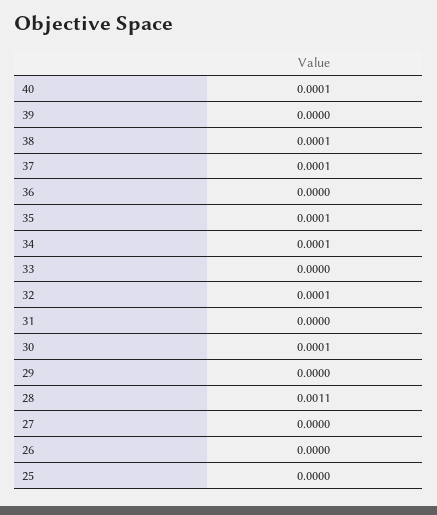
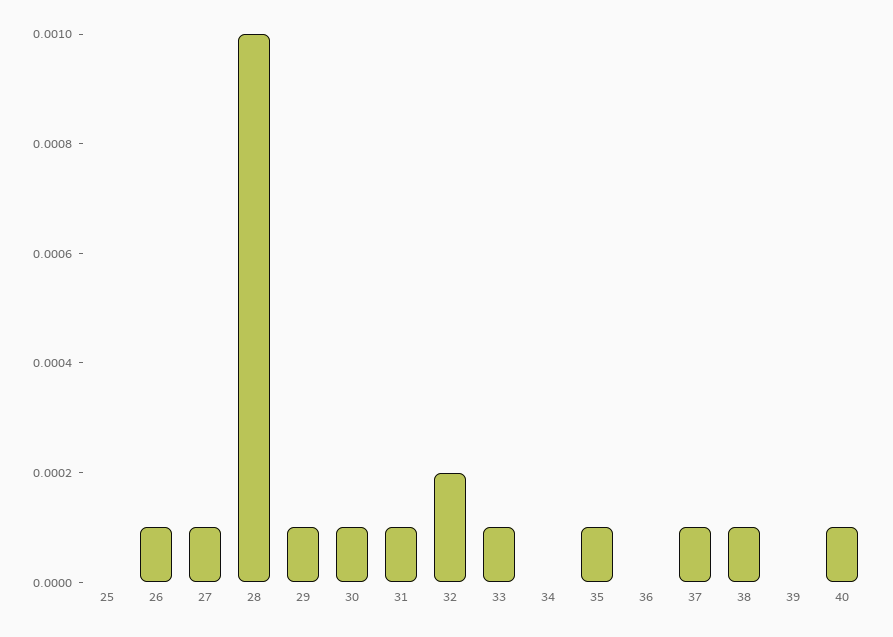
  {
    "40": 0.0001,
    "39": 0,
    "38": 0.0001,
    "37": 0.0001,
    "36": 0,
    "35": 0.0001,
-   "34": 0.0001,
+   "34": 0,
-   "33": 0,
+   "33": 0.0001,
-   "32": 0.0001,
+   "32": 0.0002,
-   "31": 0,
+   "31": 0.0001,
    "30": 0.0001,
-   "29": 0,
+   "29": 0.0001,
-   "28": 0.0011,
+   "28": 0.001,
-   "27": 0,
+   "27": 0.0001,
-   "26": 0,
+   "26": 0.0001,
    "25": 0
  }

